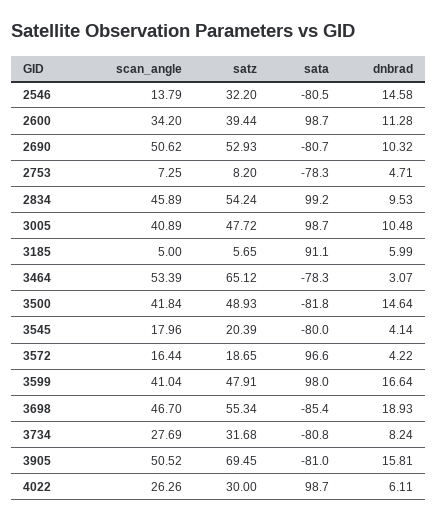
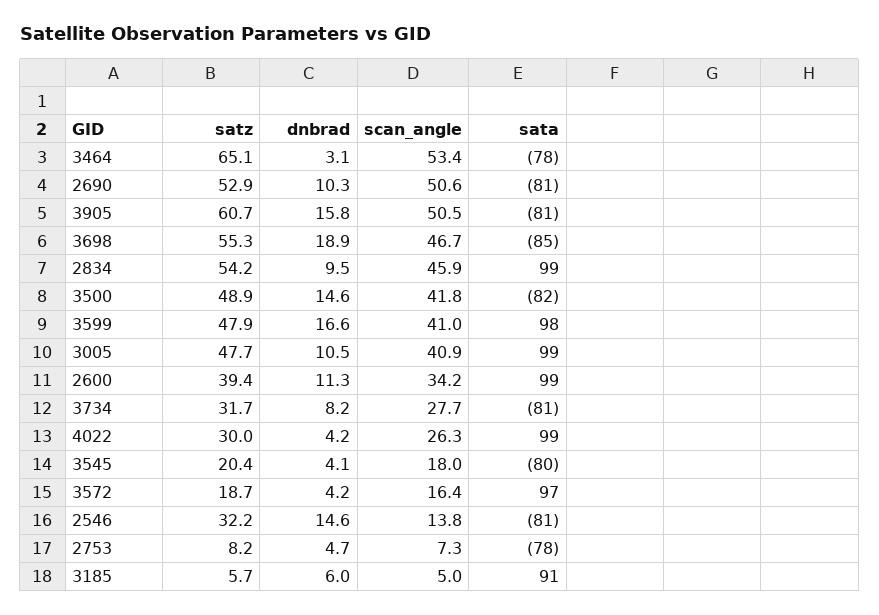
  {
    "scan_angle": {
      "2546": 13.79,
      "2600": 34.2,
      "2690": 50.62,
      "2753": 7.25,
      "2834": 45.89,
      "3005": 40.89,
      "3185": 5,
      "3464": 53.39,
      "3500": 41.84,
      "3545": 17.96,
      "3572": 16.44,
      "3599": 41.04,
      "3698": 46.7,
      "3734": 27.69,
      "3905": 50.52,
      "4022": 26.26
    },
    "satz": {
      "2546": 32.2,
      "2600": 39.44,
      "2690": 52.93,
      "2753": 8.2,
      "2834": 54.24,
      "3005": 47.72,
      "3185": 5.65,
      "3464": 65.12,
      "3500": 48.93,
      "3545": 20.39,
      "3572": 18.65,
      "3599": 47.91,
      "3698": 55.34,
      "3734": 31.68,
-     "3905": 69.45,
+     "3905": 60.7,
      "4022": 30
    },
    "sata": {
      "2546": -80.5,
      "2600": 98.7,
      "2690": -80.7,
      "2753": -78.3,
      "2834": 99.2,
      "3005": 98.7,
      "3185": 91.1,
      "3464": -78.3,
      "3500": -81.8,
      "3545": -80,
      "3572": 96.6,
      "3599": 98,
      "3698": -85.4,
      "3734": -80.8,
      "3905": -81,
      "4022": 98.7
    },
    "dnbrad": {
      "2546": 14.58,
      "2600": 11.28,
      "2690": 10.32,
      "2753": 4.71,
      "2834": 9.53,
      "3005": 10.48,
      "3185": 5.99,
      "3464": 3.07,
      "3500": 14.64,
      "3545": 4.14,
      "3572": 4.22,
      "3599": 16.64,
      "3698": 18.93,
      "3734": 8.24,
      "3905": 15.81,
-     "4022": 6.11
+     "4022": 4.2
    }
  }

